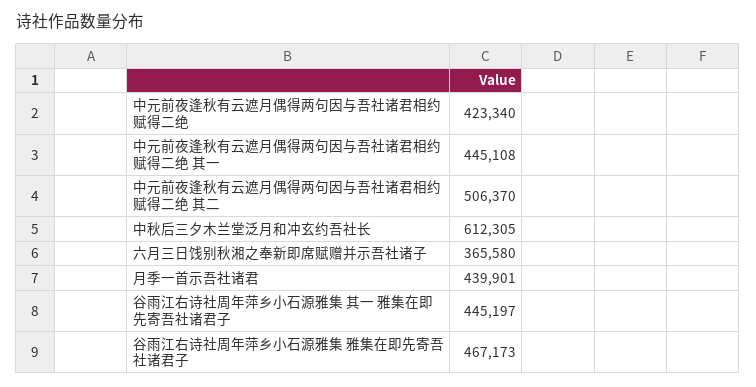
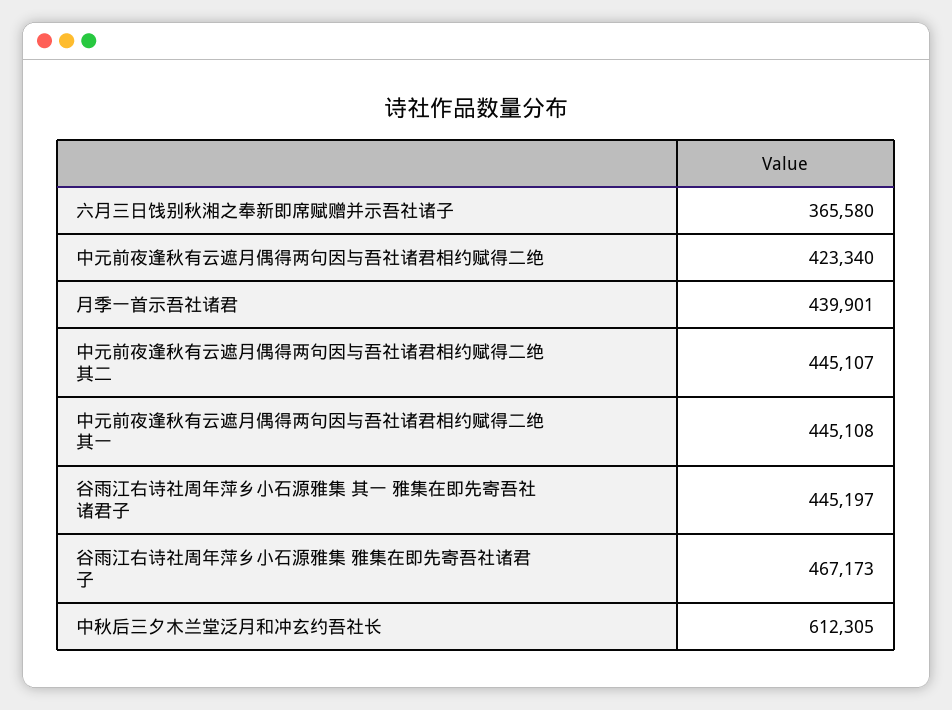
  {
    "中元前夜逢秋有云遮月偶得两句因与吾社诸君相约赋得二绝": 423340,
    "中元前夜逢秋有云遮月偶得两句因与吾社诸君相约赋得二绝 其一": 445108,
-   "中元前夜逢秋有云遮月偶得两句因与吾社诸君相约赋得二绝 其二": 506370,
+   "中元前夜逢秋有云遮月偶得两句因与吾社诸君相约赋得二绝 其二": 445107,
    "中秋后三夕木兰堂泛月和冲玄约吾社长": 612305,
    "六月三日饯别秋湘之奉新即席赋赠并示吾社诸子": 365580,
    "月季一首示吾社诸君": 439901,
    "谷雨江右诗社周年萍乡小石源雅集 其一 雅集在即先寄吾社诸君子": 445197,
    "谷雨江右诗社周年萍乡小石源雅集 雅集在即先寄吾社诸君子": 467173
  }

